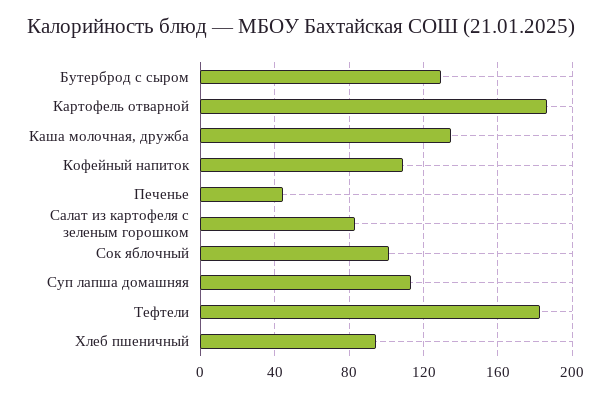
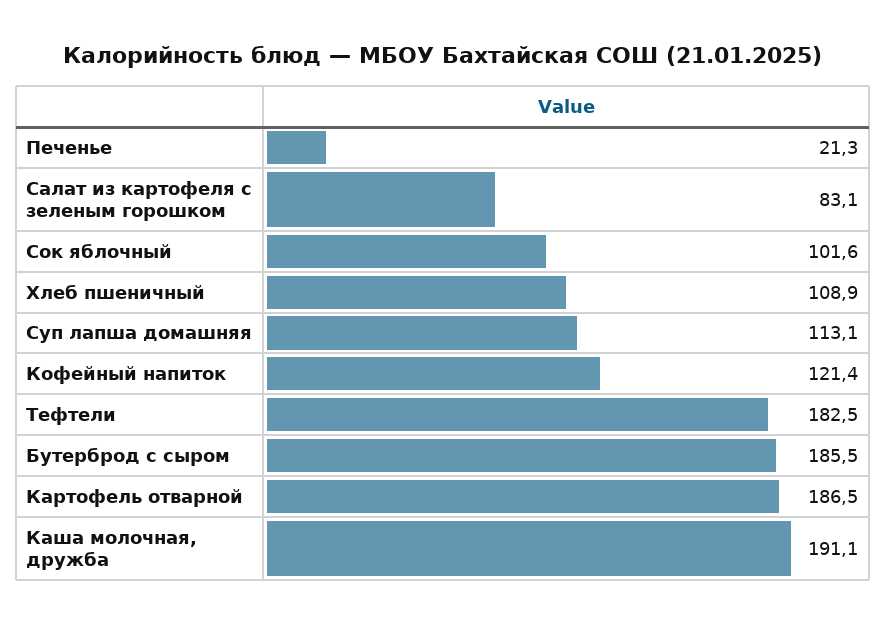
  {
-   "Бутерброд с сыром": 130,
+   "Бутерброд с сыром": 185.5,
    "Картофель отварной": 186.5,
-   "Каша молочная, дружба": 135,
+   "Каша молочная, дружба": 191.1,
-   "Кофейный напиток": 110,
+   "Кофейный напиток": 121.4,
-   "Печенье": 45,
+   "Печенье": 21.3,
    "Салат из картофеля с зеленым горошком": 83.1,
    "Сок яблочный": 101.6,
    "Суп лапша домашняя": 113.1,
    "Тефтели": 182.5,
-   "Хлеб пшеничный": 95
+   "Хлеб пшеничный": 108.9
  }

